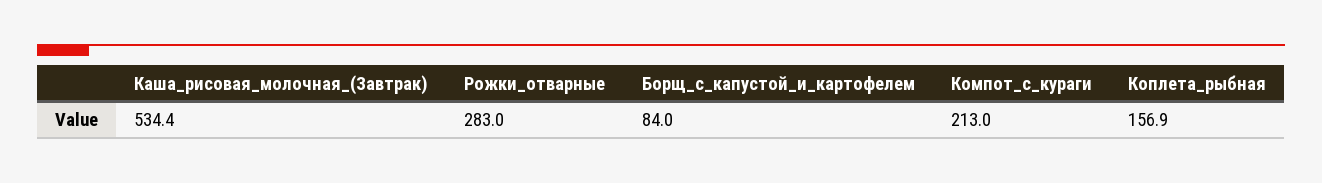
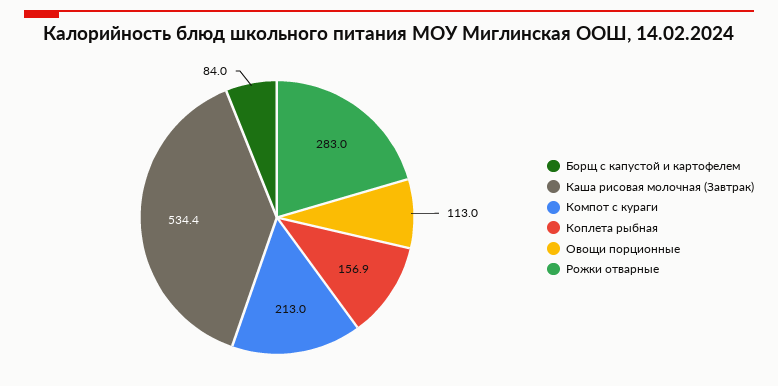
  {
    "Каша_рисовая_молочная_(Завтрак)": 534.4,
    "Рожки_отварные": 283,
    "Борщ_с_капустой_и_картофелем": 84,
    "Компот_с_кураги": 213,
-   "Коплета_рыбная": 156.9
+   "Коплета_рыбная": 156.9,
+   "Овощи порционные": 113
  }

